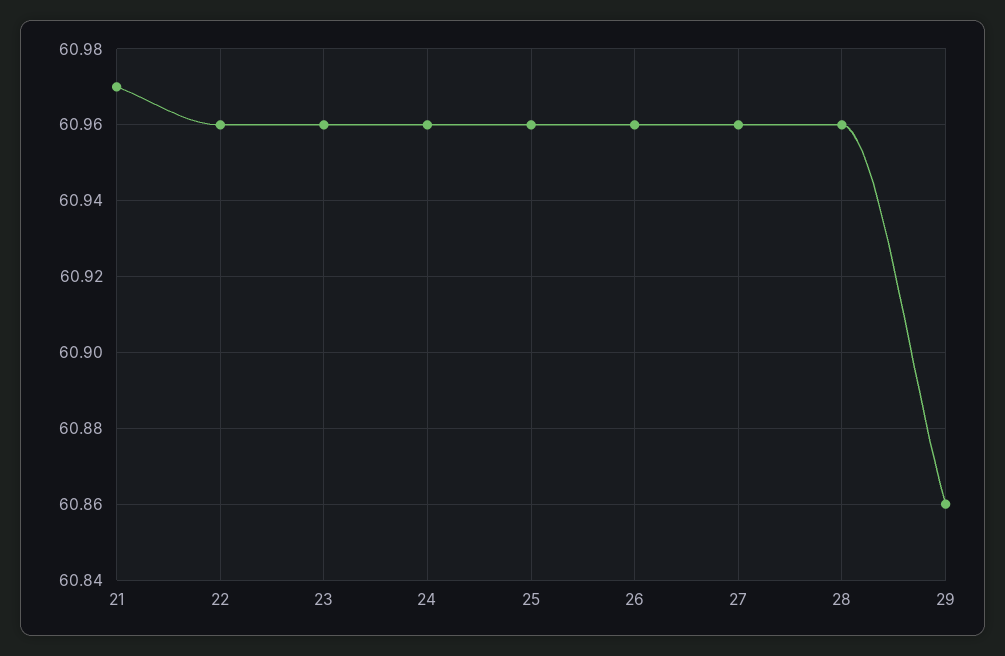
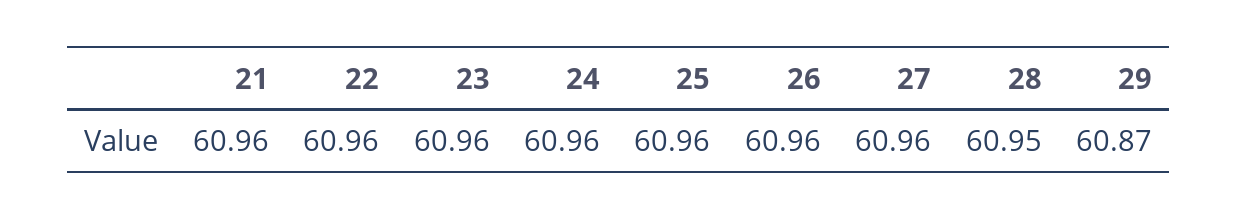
  {
-   "21": 60.97,
+   "21": 60.96,
    "22": 60.96,
    "23": 60.96,
    "24": 60.96,
    "25": 60.96,
    "26": 60.96,
    "27": 60.96,
-   "28": 60.96,
+   "28": 60.95,
-   "29": 60.86
+   "29": 60.87
  }

